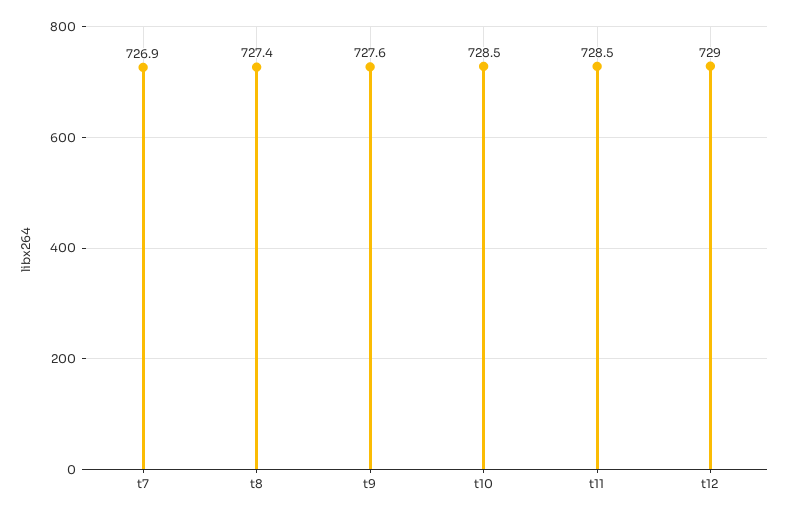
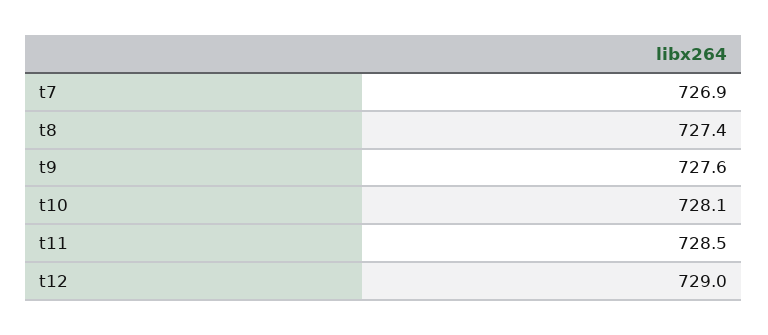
  {
    "t7": 726.9,
    "t8": 727.4,
    "t9": 727.6,
-   "t10": 728.5,
+   "t10": 728.1,
    "t11": 728.5,
    "t12": 729
  }

